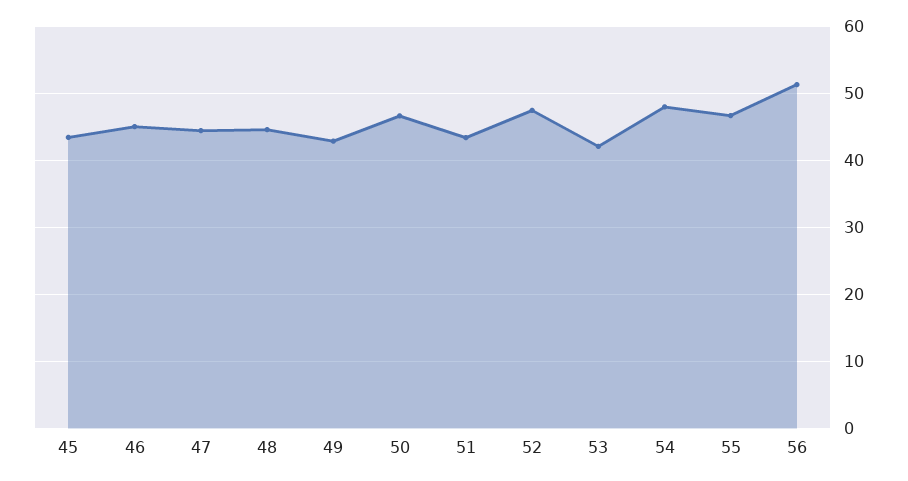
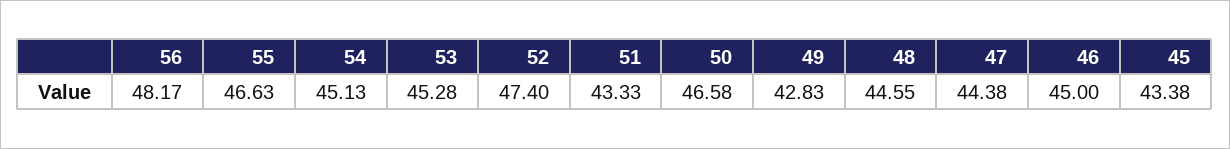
  {
    "45": 43.38,
    "46": 45,
    "47": 44.38,
    "48": 44.55,
    "49": 42.83,
    "50": 46.58,
    "51": 43.33,
    "52": 47.4,
-   "53": 42,
+   "53": 45.28,
-   "54": 48,
+   "54": 45.13,
    "55": 46.63,
-   "56": 51
+   "56": 48.17
  }

